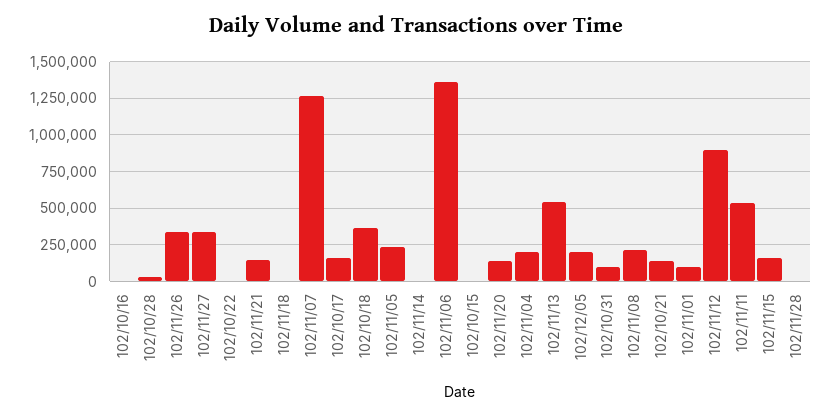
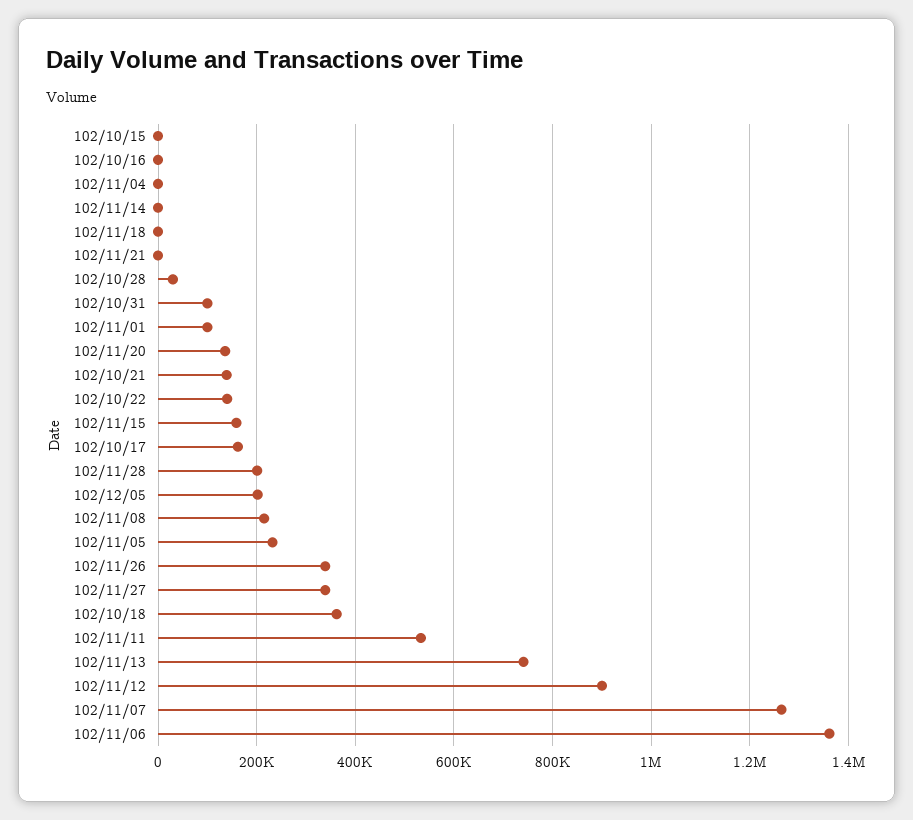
  {
    "102/10/16": 0,
    "102/10/28": 40000,
    "102/11/26": 340000,
    "102/11/27": 340000,
-   "102/10/22": 0,
+   "102/10/22": 140000,
-   "102/11/21": 150000,
+   "102/11/21": 0,
    "102/11/18": 0,
    "102/11/07": 1260000,
    "102/10/17": 160000,
    "102/10/18": 360000,
    "102/11/05": 240000,
    "102/11/14": 0,
    "102/11/06": 1360000,
    "102/10/15": 0,
    "102/11/20": 140000,
-   "102/11/04": 200000,
+   "102/11/04": 0,
-   "102/11/13": 550000,
+   "102/11/13": 740000,
    "102/12/05": 200000,
    "102/10/31": 100000,
    "102/11/08": 220000,
    "102/10/21": 140000,
    "102/11/01": 100000,
    "102/11/12": 900000,
    "102/11/11": 540000,
    "102/11/15": 160000,
-   "102/11/28": 0
+   "102/11/28": 200000
  }

